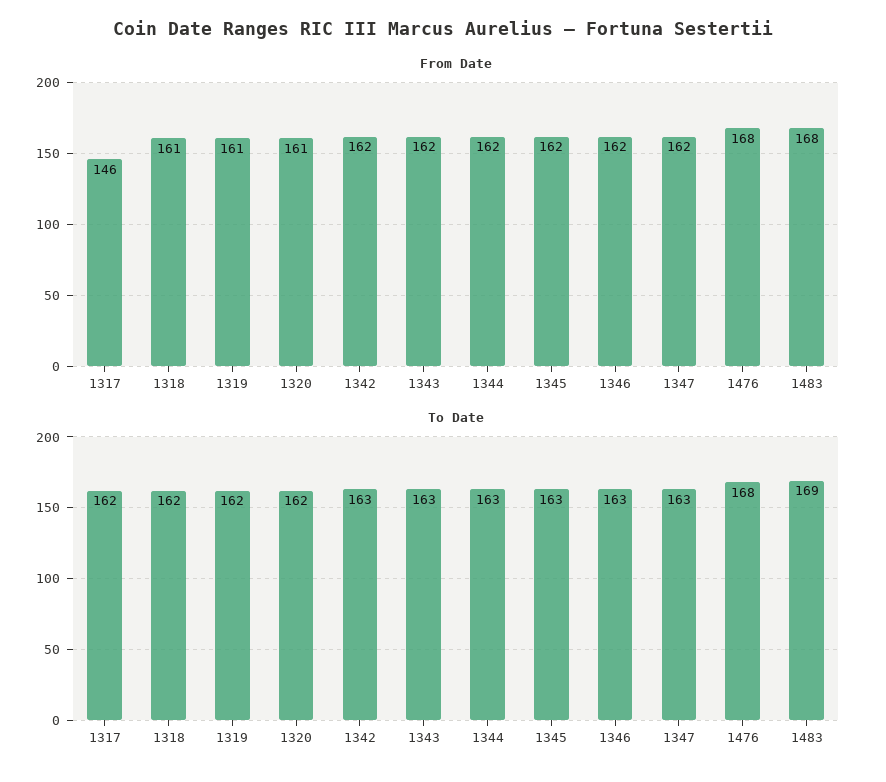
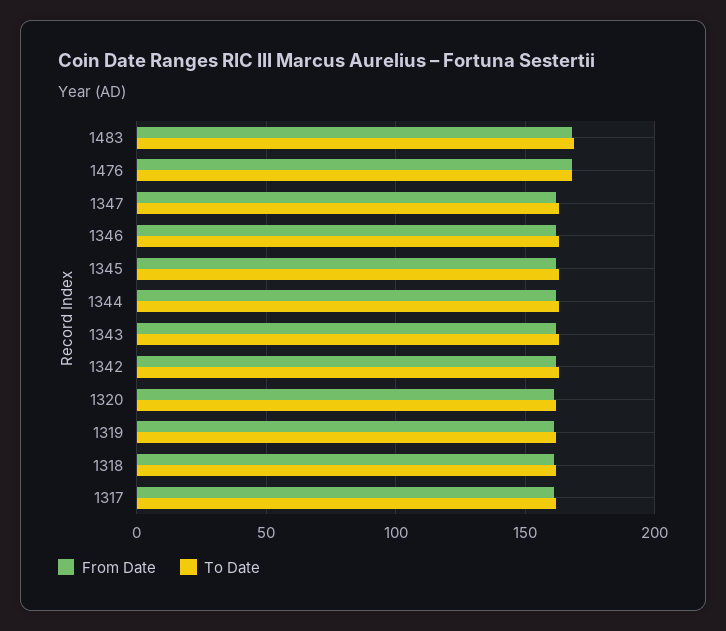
  {
    "From Date": {
-     "1317": 146,
+     "1317": 160,
      "1318": 161,
      "1319": 161,
      "1320": 161,
      "1342": 162,
      "1343": 162,
      "1344": 162,
      "1345": 162,
      "1346": 162,
      "1347": 162,
      "1476": 168,
      "1483": 168
    },
    "To Date": {
      "1317": 162,
      "1318": 162,
      "1319": 162,
      "1320": 162,
      "1342": 163,
      "1343": 163,
      "1344": 163,
      "1345": 163,
      "1346": 163,
      "1347": 163,
      "1476": 168,
      "1483": 169
    }
  }

